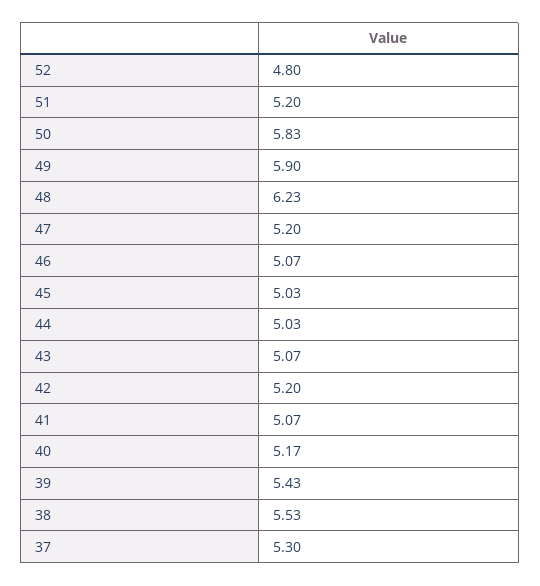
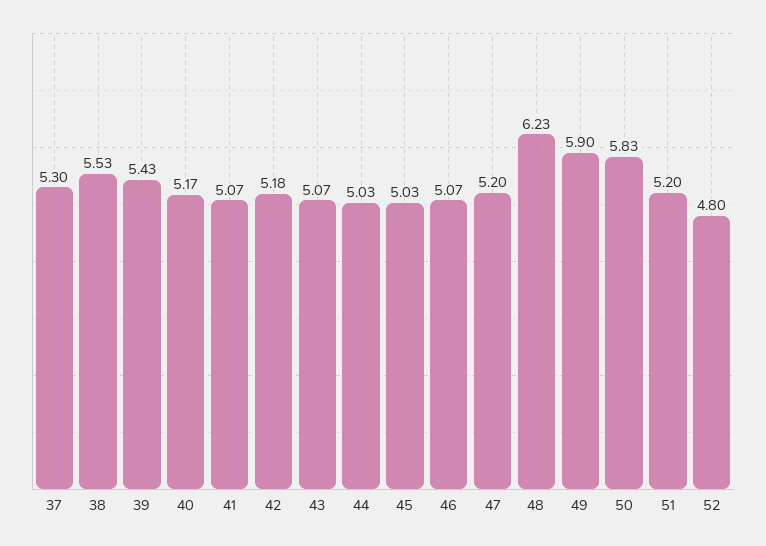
  {
    "52": 4.8,
    "51": 5.2,
    "50": 5.83,
    "49": 5.9,
    "48": 6.23,
    "47": 5.2,
    "46": 5.07,
    "45": 5.03,
    "44": 5.03,
    "43": 5.07,
-   "42": 5.2,
+   "42": 5.18,
    "41": 5.07,
    "40": 5.17,
    "39": 5.43,
    "38": 5.53,
    "37": 5.3
  }

